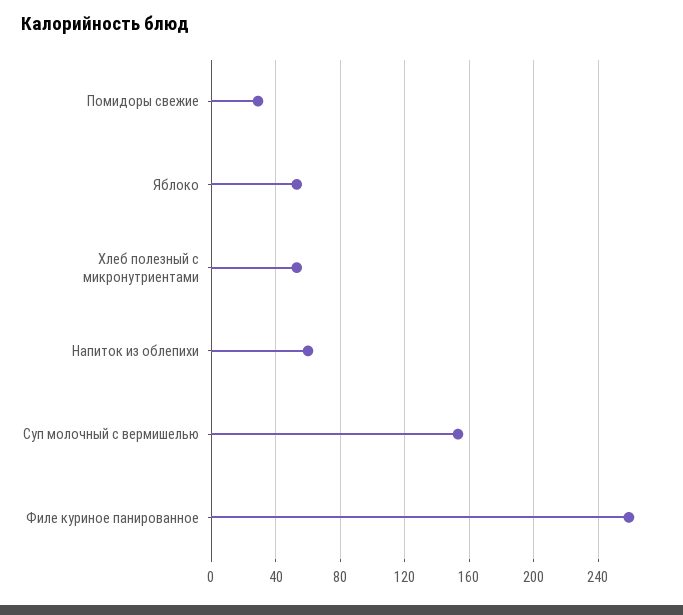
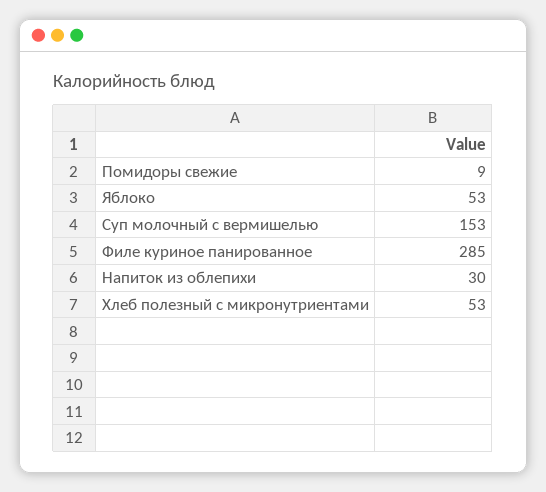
  {
-   "Помидоры свежие": 30,
+   "Помидоры свежие": 9,
    "Яблоко": 53,
    "Хлеб полезный с микронутриентами": 53,
-   "Напиток из облепихи": 60,
+   "Напиток из облепихи": 30,
    "Суп молочный с вермишелью": 153,
-   "Филе куриное панированное": 260
+   "Филе куриное панированное": 285
  }

